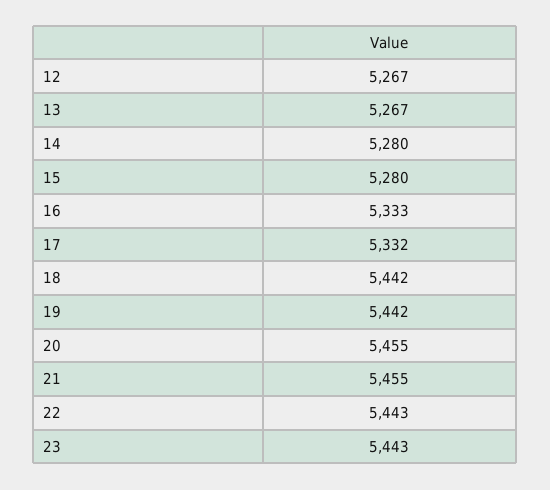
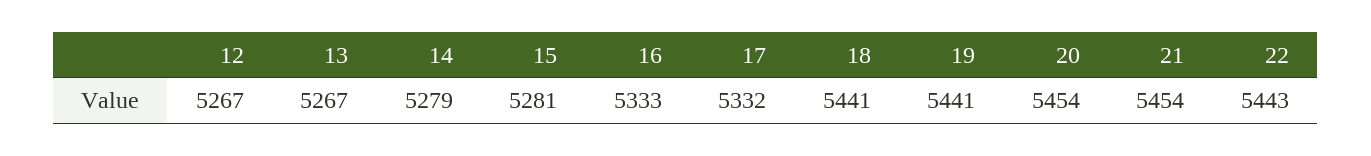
  {
    "12": 5267,
    "13": 5267,
-   "14": 5280,
+   "14": 5279,
-   "15": 5280,
+   "15": 5281,
    "16": 5333,
    "17": 5332,
-   "18": 5442,
+   "18": 5441,
-   "19": 5442,
+   "19": 5441,
-   "20": 5455,
+   "20": 5454,
-   "21": 5455,
+   "21": 5454,
-   "22": 5443,
+   "22": 5443
-   "23": 5443
  }

